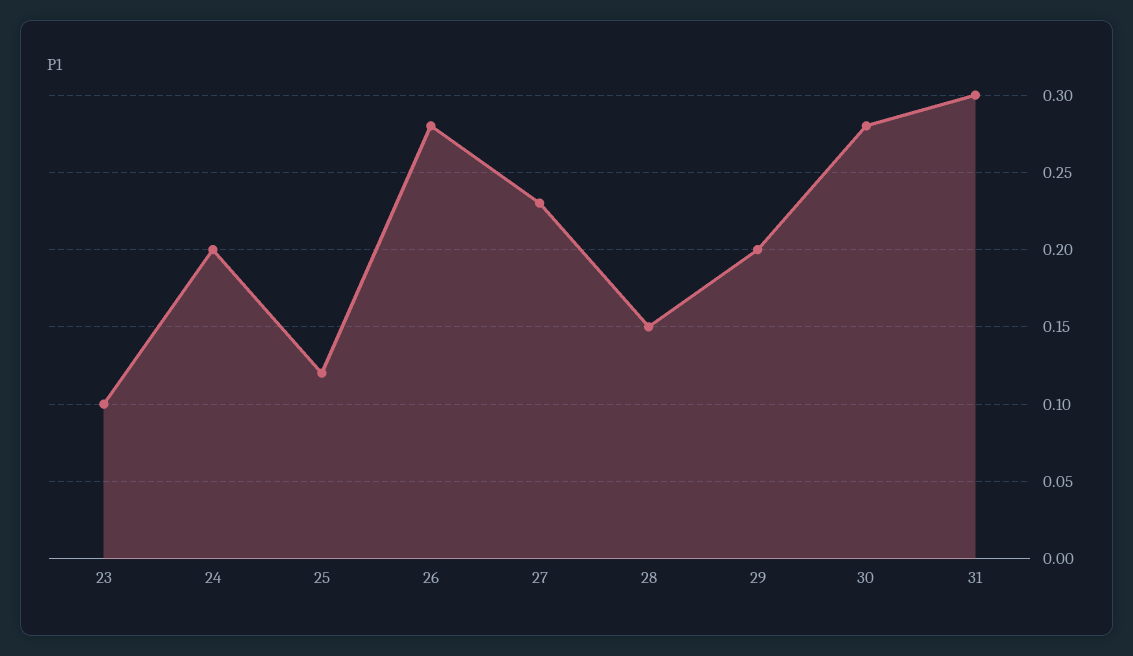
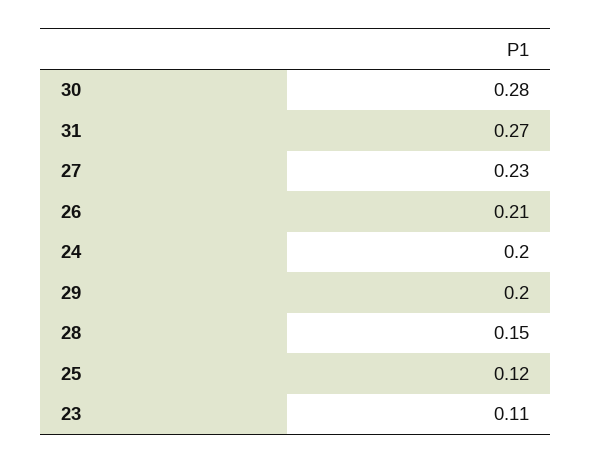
  {
-   "23": 0.1,
+   "23": 0.11,
    "24": 0.2,
    "25": 0.12,
-   "26": 0.28,
+   "26": 0.21,
    "27": 0.23,
    "28": 0.15,
    "29": 0.2,
    "30": 0.28,
-   "31": 0.3
+   "31": 0.27
  }

